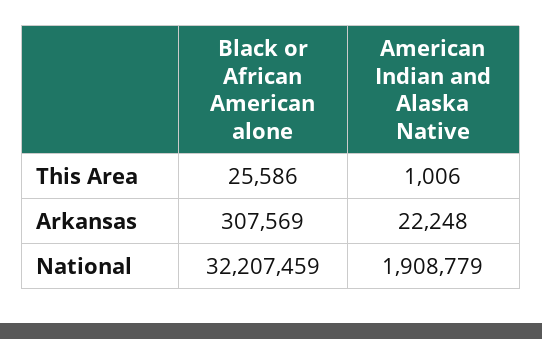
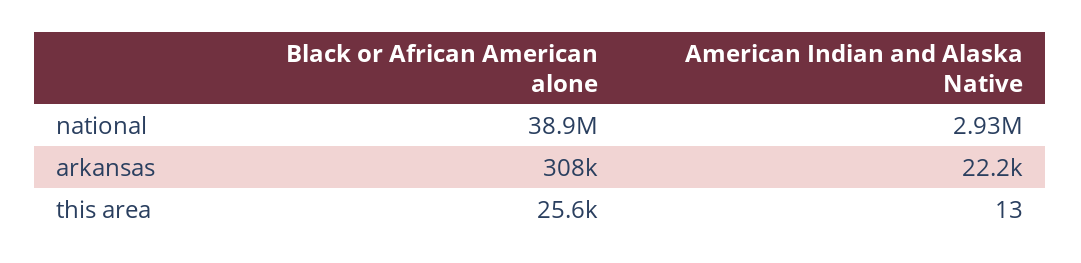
  {
    "Black or African American alone": {
      "This Area": 25586,
      "Arkansas": 307569,
-     "National": 32207459
+     "National": 38900000
    },
    "American Indian and Alaska Native": {
-     "This Area": 1006,
+     "This Area": 13,
      "Arkansas": 22248,
-     "National": 1908779
+     "National": 2930000
    }
  }

